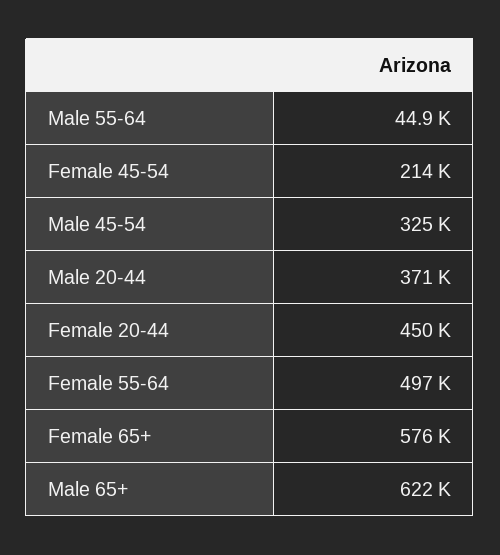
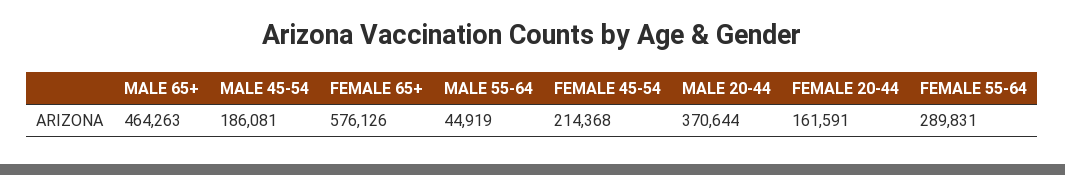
  {
    "Male 55-64": 44919,
    "Female 45-54": 214368,
-   "Male 45-54": 325000,
+   "Male 45-54": 186081,
    "Male 20-44": 370644,
-   "Female 20-44": 450000,
+   "Female 20-44": 161591,
-   "Female 55-64": 497000,
+   "Female 55-64": 289831,
    "Female 65+": 576126,
-   "Male 65+": 622000
+   "Male 65+": 464263
  }

